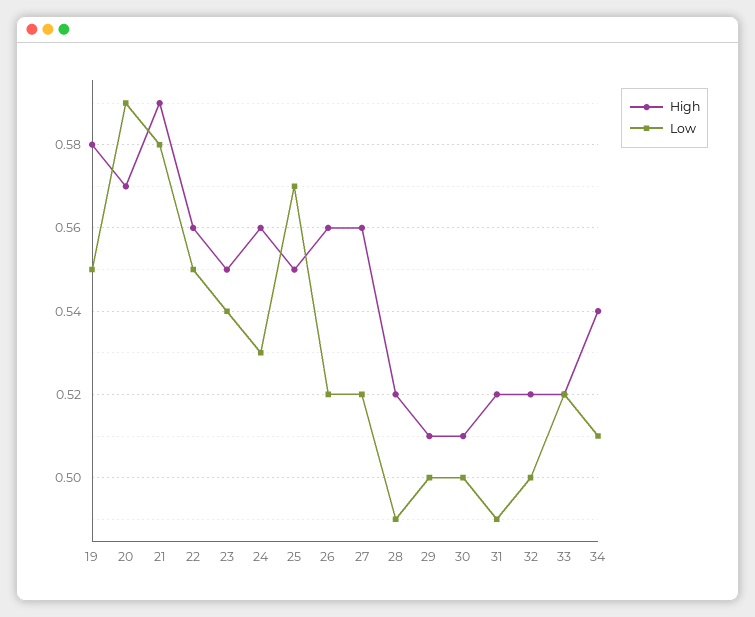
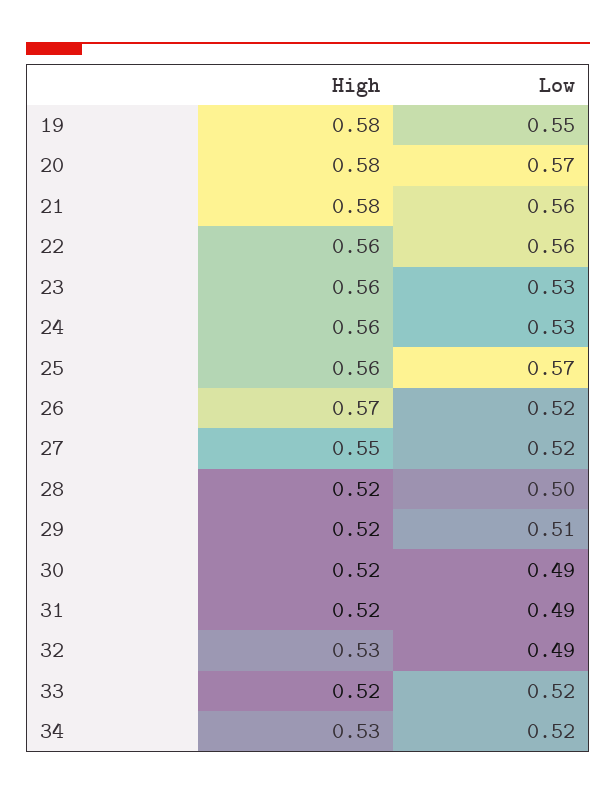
  {
    "High": {
      "19": 0.58,
-     "20": 0.57,
+     "20": 0.58,
-     "21": 0.59,
+     "21": 0.58,
      "22": 0.56,
-     "23": 0.55,
+     "23": 0.56,
      "24": 0.56,
-     "25": 0.55,
+     "25": 0.56,
-     "26": 0.56,
+     "26": 0.57,
-     "27": 0.56,
+     "27": 0.55,
      "28": 0.52,
-     "29": 0.51,
+     "29": 0.52,
-     "30": 0.51,
+     "30": 0.52,
      "31": 0.52,
-     "32": 0.52,
+     "32": 0.53,
      "33": 0.52,
-     "34": 0.54
+     "34": 0.53
    },
    "Low": {
      "19": 0.55,
-     "20": 0.59,
+     "20": 0.57,
-     "21": 0.58,
+     "21": 0.56,
-     "22": 0.55,
+     "22": 0.56,
-     "23": 0.54,
+     "23": 0.53,
      "24": 0.53,
      "25": 0.57,
      "26": 0.52,
      "27": 0.52,
-     "28": 0.49,
+     "28": 0.5,
-     "29": 0.5,
+     "29": 0.51,
-     "30": 0.5,
+     "30": 0.49,
      "31": 0.49,
-     "32": 0.5,
+     "32": 0.49,
      "33": 0.52,
-     "34": 0.51
+     "34": 0.52
    }
  }

